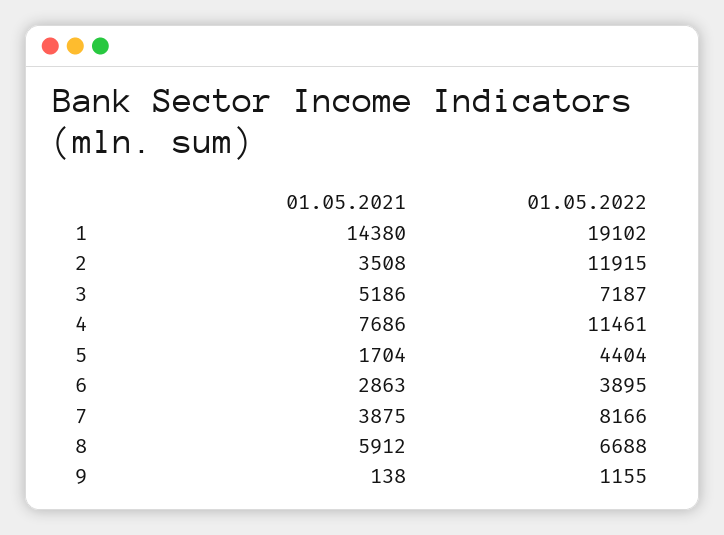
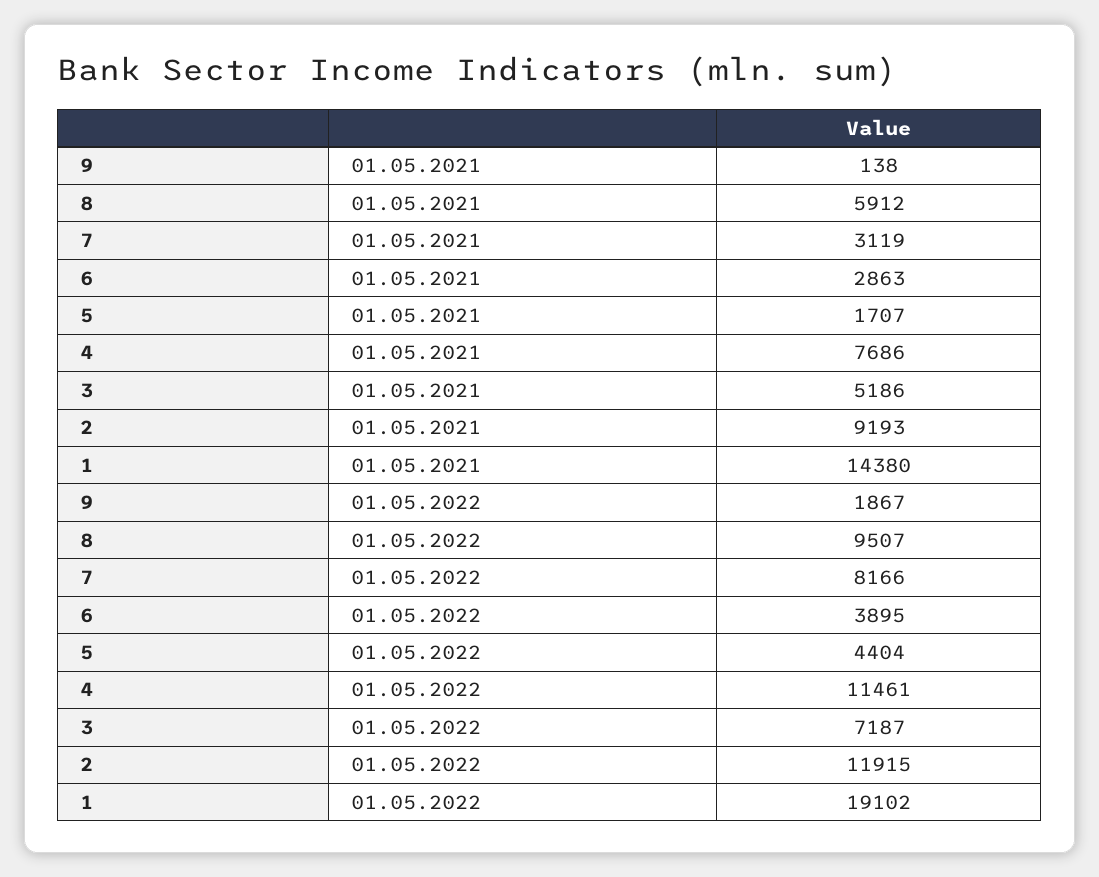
  {
    "01.05.2021": {
      "1": 14380,
-     "2": 3508,
+     "2": 9193,
      "3": 5186,
      "4": 7686,
-     "5": 1704,
+     "5": 1707,
      "6": 2863,
-     "7": 3875,
+     "7": 3119,
      "8": 5912,
      "9": 138
    },
    "01.05.2022": {
      "1": 19102,
      "2": 11915,
      "3": 7187,
      "4": 11461,
      "5": 4404,
      "6": 3895,
      "7": 8166,
-     "8": 6688,
+     "8": 9507,
-     "9": 1155
+     "9": 1867
    }
  }

